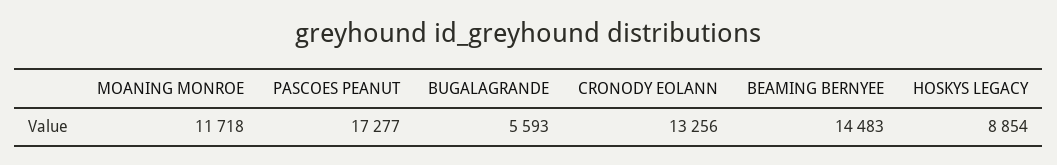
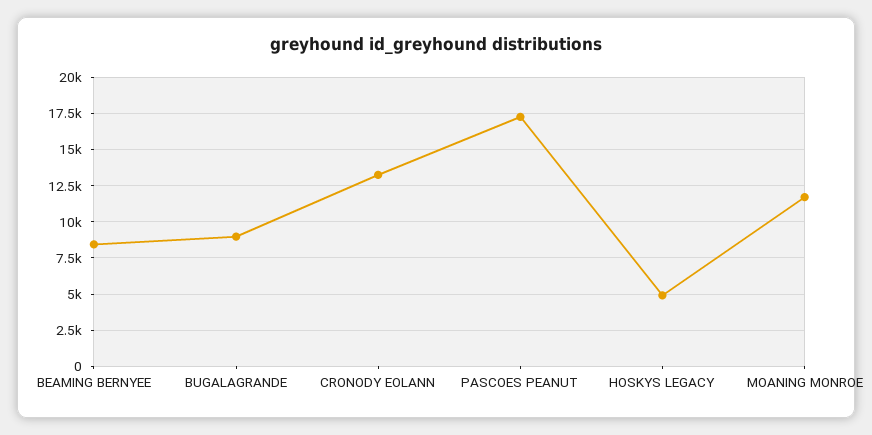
  {
    "MOANING MONROE": 11718,
    "PASCOES PEANUT": 17277,
-   "BUGALAGRANDE": 5593,
+   "BUGALAGRANDE": 9000,
    "CRONODY EOLANN": 13256,
-   "BEAMING BERNYEE": 14483,
+   "BEAMING BERNYEE": 8500,
-   "HOSKYS LEGACY": 8854
+   "HOSKYS LEGACY": 5000
  }

